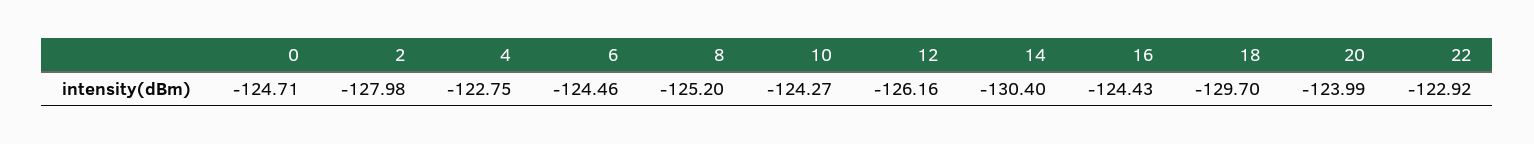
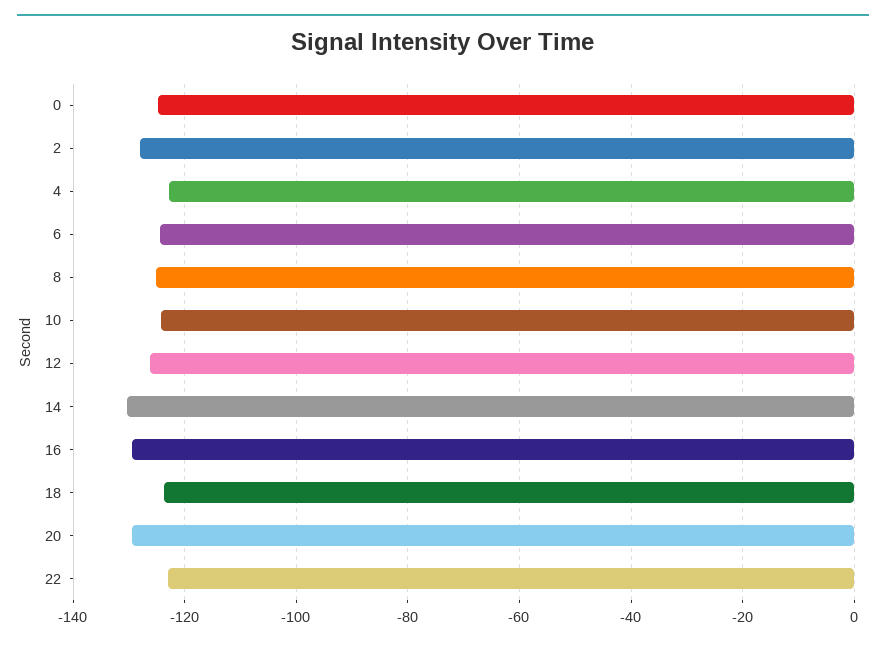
  {
    "0": -124.71,
    "2": -127.98,
    "4": -122.75,
    "6": -124.46,
    "8": -125.2,
    "10": -124.27,
    "12": -126.16,
    "14": -130.4,
-   "16": -124.43,
+   "16": -130,
-   "18": -129.7,
+   "18": -124,
-   "20": -123.99,
+   "20": -130,
    "22": -122.92
  }

